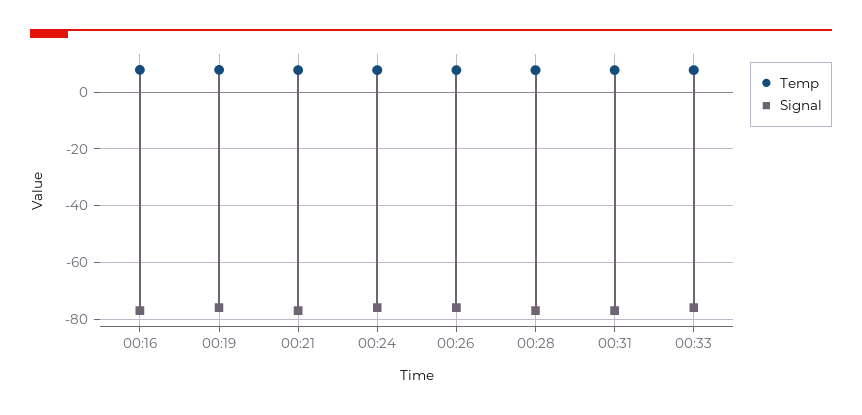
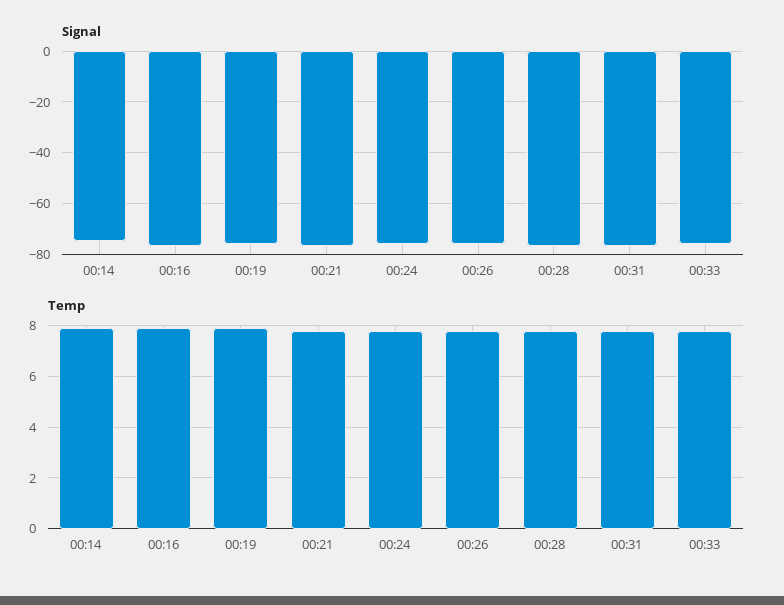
  {
    "Temp": {
      "00:16": 8,
      "00:19": 8,
      "00:21": 8,
      "00:24": 8,
      "00:26": 8,
      "00:28": 8,
      "00:31": 8,
-     "00:33": 8
+     "00:33": 8,
+     "00:14": 8
    },
    "Signal": {
      "00:16": -77.5,
      "00:19": -75,
      "00:21": -77.5,
      "00:24": -75,
      "00:26": -75,
      "00:28": -77.5,
      "00:31": -77.5,
-     "00:33": -75
+     "00:33": -75,
+     "00:14": -75
    }
  }

